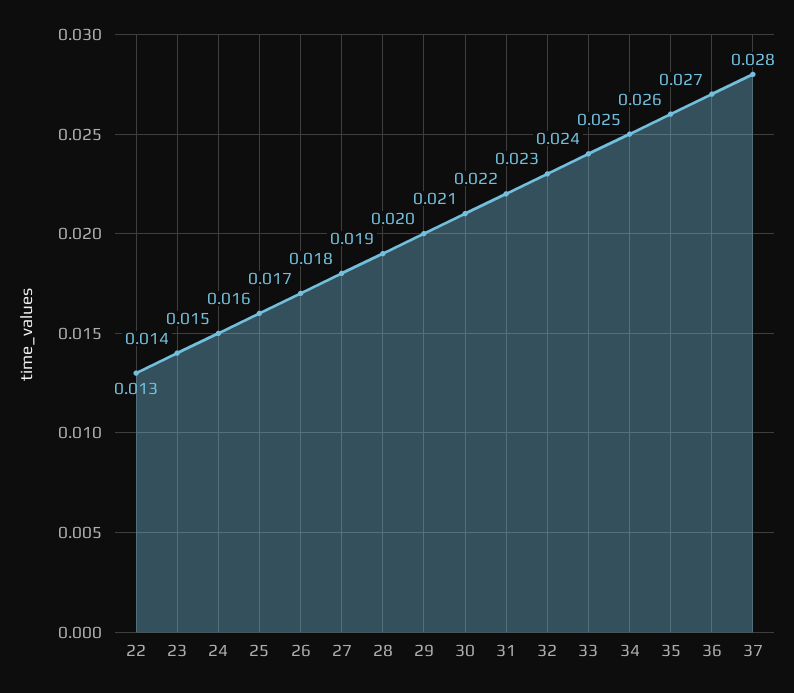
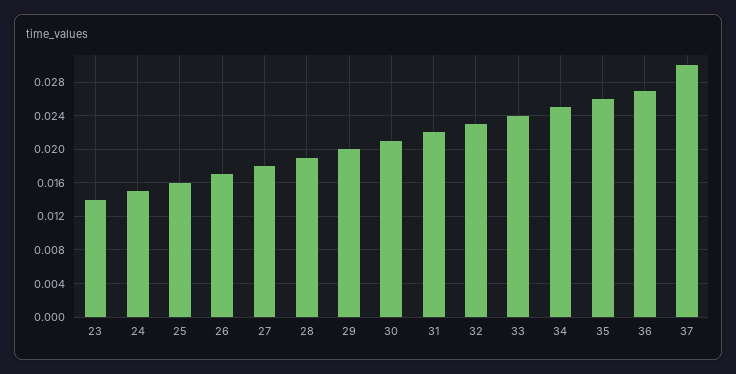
  {
-   "22": 0.013,
    "23": 0.014,
    "24": 0.015,
    "25": 0.016,
    "26": 0.017,
    "27": 0.018,
    "28": 0.019,
    "29": 0.02,
    "30": 0.021,
    "31": 0.022,
    "32": 0.023,
    "33": 0.024,
    "34": 0.025,
    "35": 0.026,
    "36": 0.027,
-   "37": 0.028
+   "37": 0.03
  }

